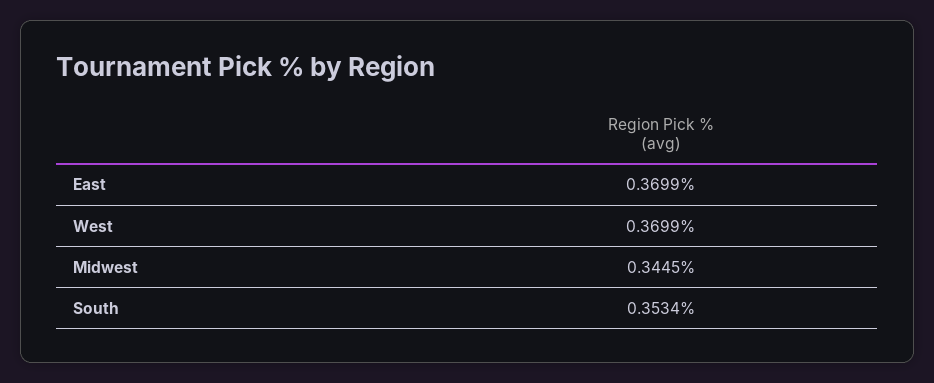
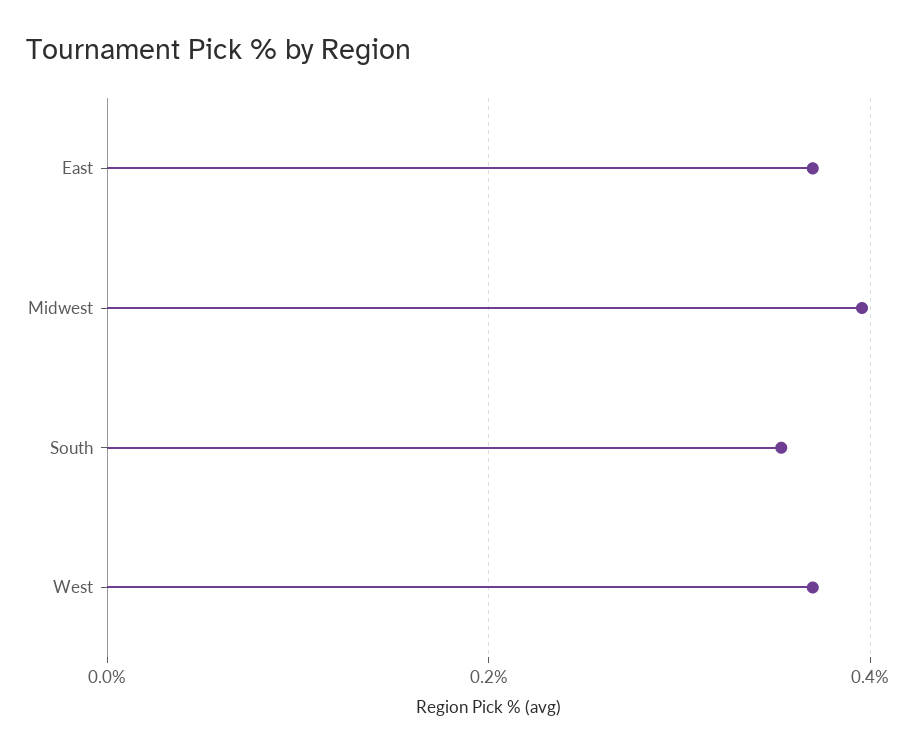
  {
    "East": 0.3699,
    "West": 0.3699,
-   "Midwest": 0.3445,
+   "Midwest": 0.4,
    "South": 0.3534
  }

